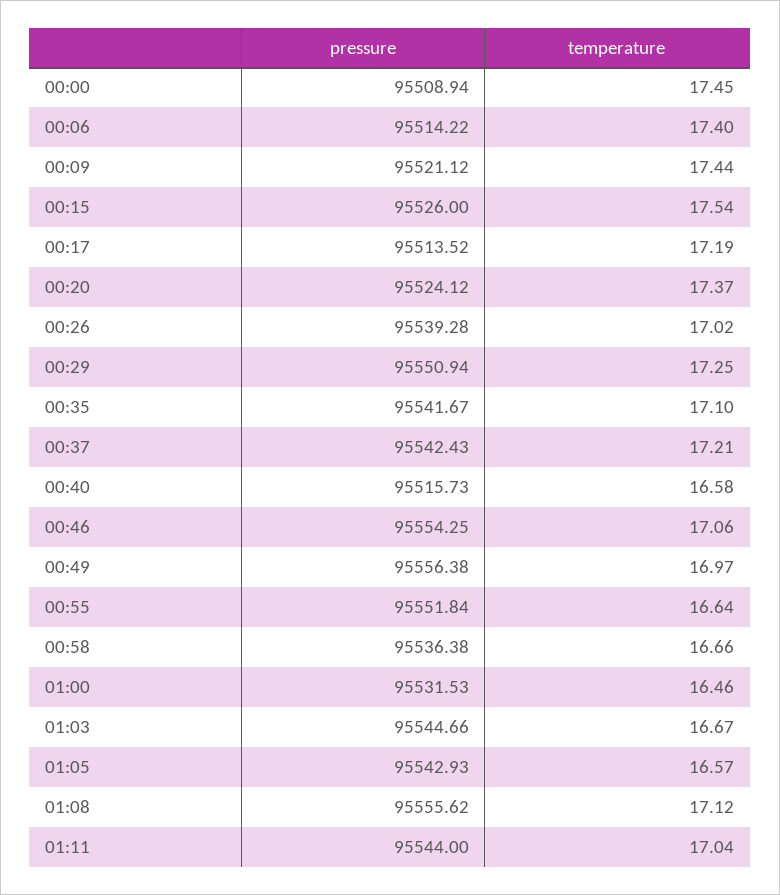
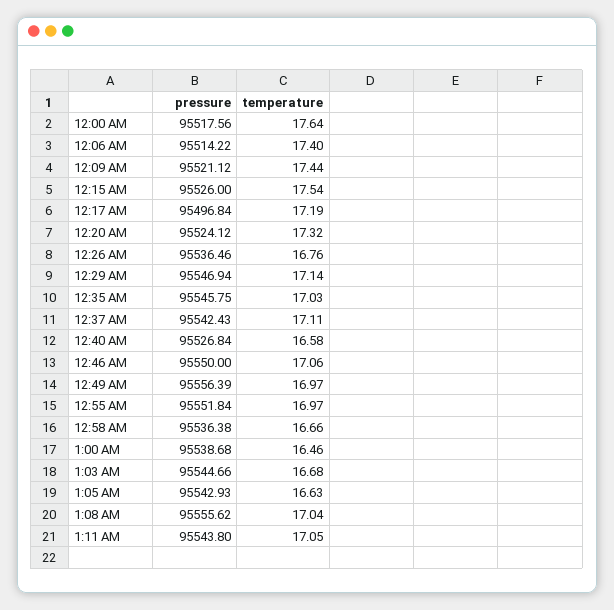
  {
    "pressure": {
-     "00:00": 95508.94,
+     "00:00": 95517.56,
      "00:06": 95514.22,
      "00:09": 95521.12,
      "00:15": 95526,
-     "00:17": 95513.52,
+     "00:17": 95496.84,
      "00:20": 95524.12,
-     "00:26": 95539.28,
+     "00:26": 95536.46,
-     "00:29": 95550.94,
+     "00:29": 95546.94,
-     "00:35": 95541.67,
+     "00:35": 95545.75,
      "00:37": 95542.43,
-     "00:40": 95515.73,
+     "00:40": 95526.84,
-     "00:46": 95554.25,
+     "00:46": 95550,
-     "00:49": 95556.38,
+     "00:49": 95556.39,
      "00:55": 95551.84,
      "00:58": 95536.38,
-     "01:00": 95531.53,
+     "01:00": 95538.68,
      "01:03": 95544.66,
      "01:05": 95542.93,
      "01:08": 95555.62,
-     "01:11": 95544
+     "01:11": 95543.8
    },
    "temperature": {
-     "00:00": 17.45,
+     "00:00": 17.64,
      "00:06": 17.4,
      "00:09": 17.44,
      "00:15": 17.54,
      "00:17": 17.19,
-     "00:20": 17.37,
+     "00:20": 17.32,
-     "00:26": 17.02,
+     "00:26": 16.76,
-     "00:29": 17.25,
+     "00:29": 17.14,
-     "00:35": 17.1,
+     "00:35": 17.03,
-     "00:37": 17.21,
+     "00:37": 17.11,
      "00:40": 16.58,
      "00:46": 17.06,
      "00:49": 16.97,
-     "00:55": 16.64,
+     "00:55": 16.97,
      "00:58": 16.66,
      "01:00": 16.46,
-     "01:03": 16.67,
+     "01:03": 16.68,
-     "01:05": 16.57,
+     "01:05": 16.63,
-     "01:08": 17.12,
+     "01:08": 17.04,
-     "01:11": 17.04
+     "01:11": 17.05
    }
  }

